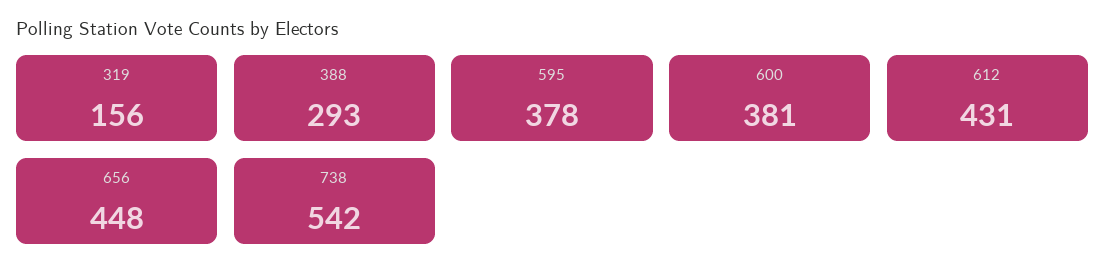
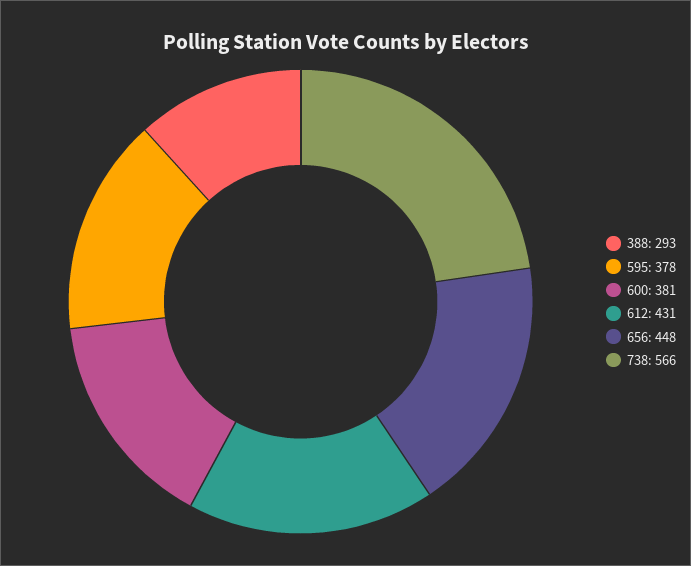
  {
-   "319": 156,
    "388": 293,
    "595": 378,
    "600": 381,
    "612": 431,
    "656": 448,
-   "738": 542
+   "738": 566
  }

